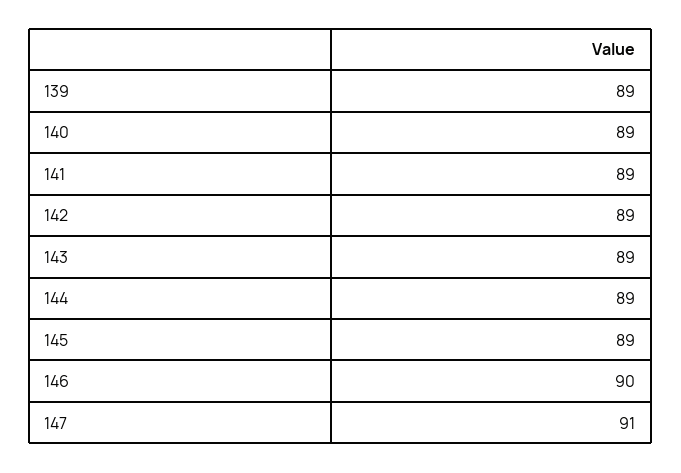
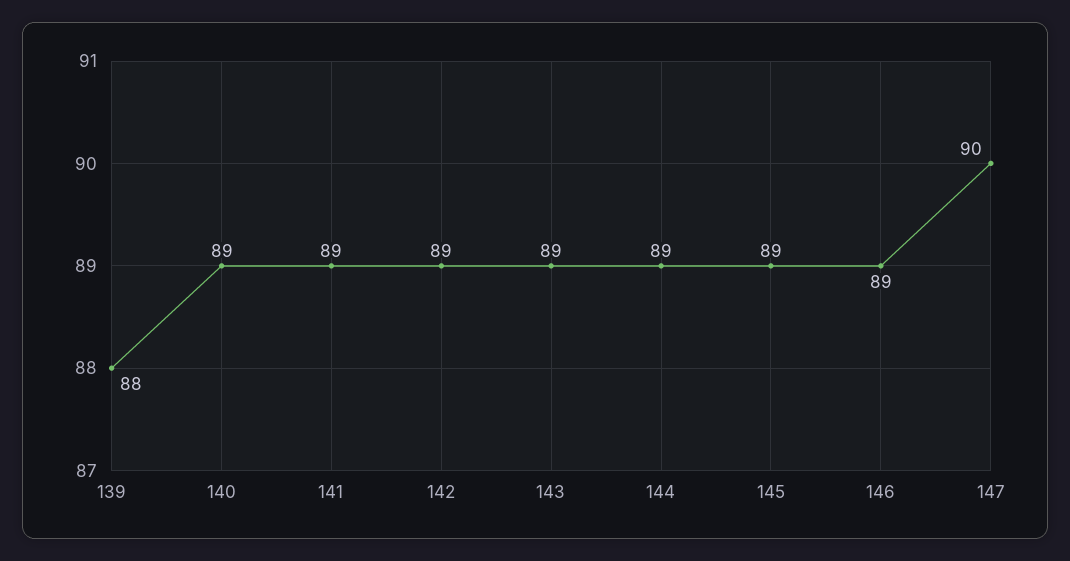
  {
-   "139": 89,
+   "139": 88,
    "140": 89,
    "141": 89,
    "142": 89,
    "143": 89,
    "144": 89,
    "145": 89,
-   "146": 90,
+   "146": 89,
-   "147": 91
+   "147": 90
  }

